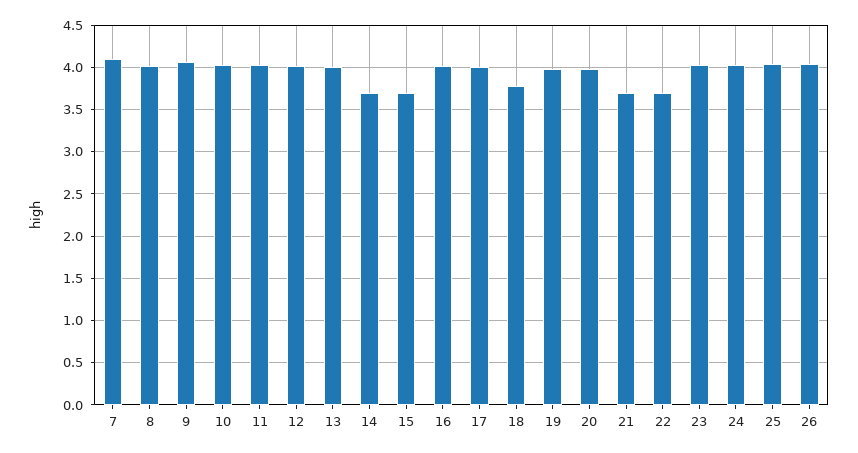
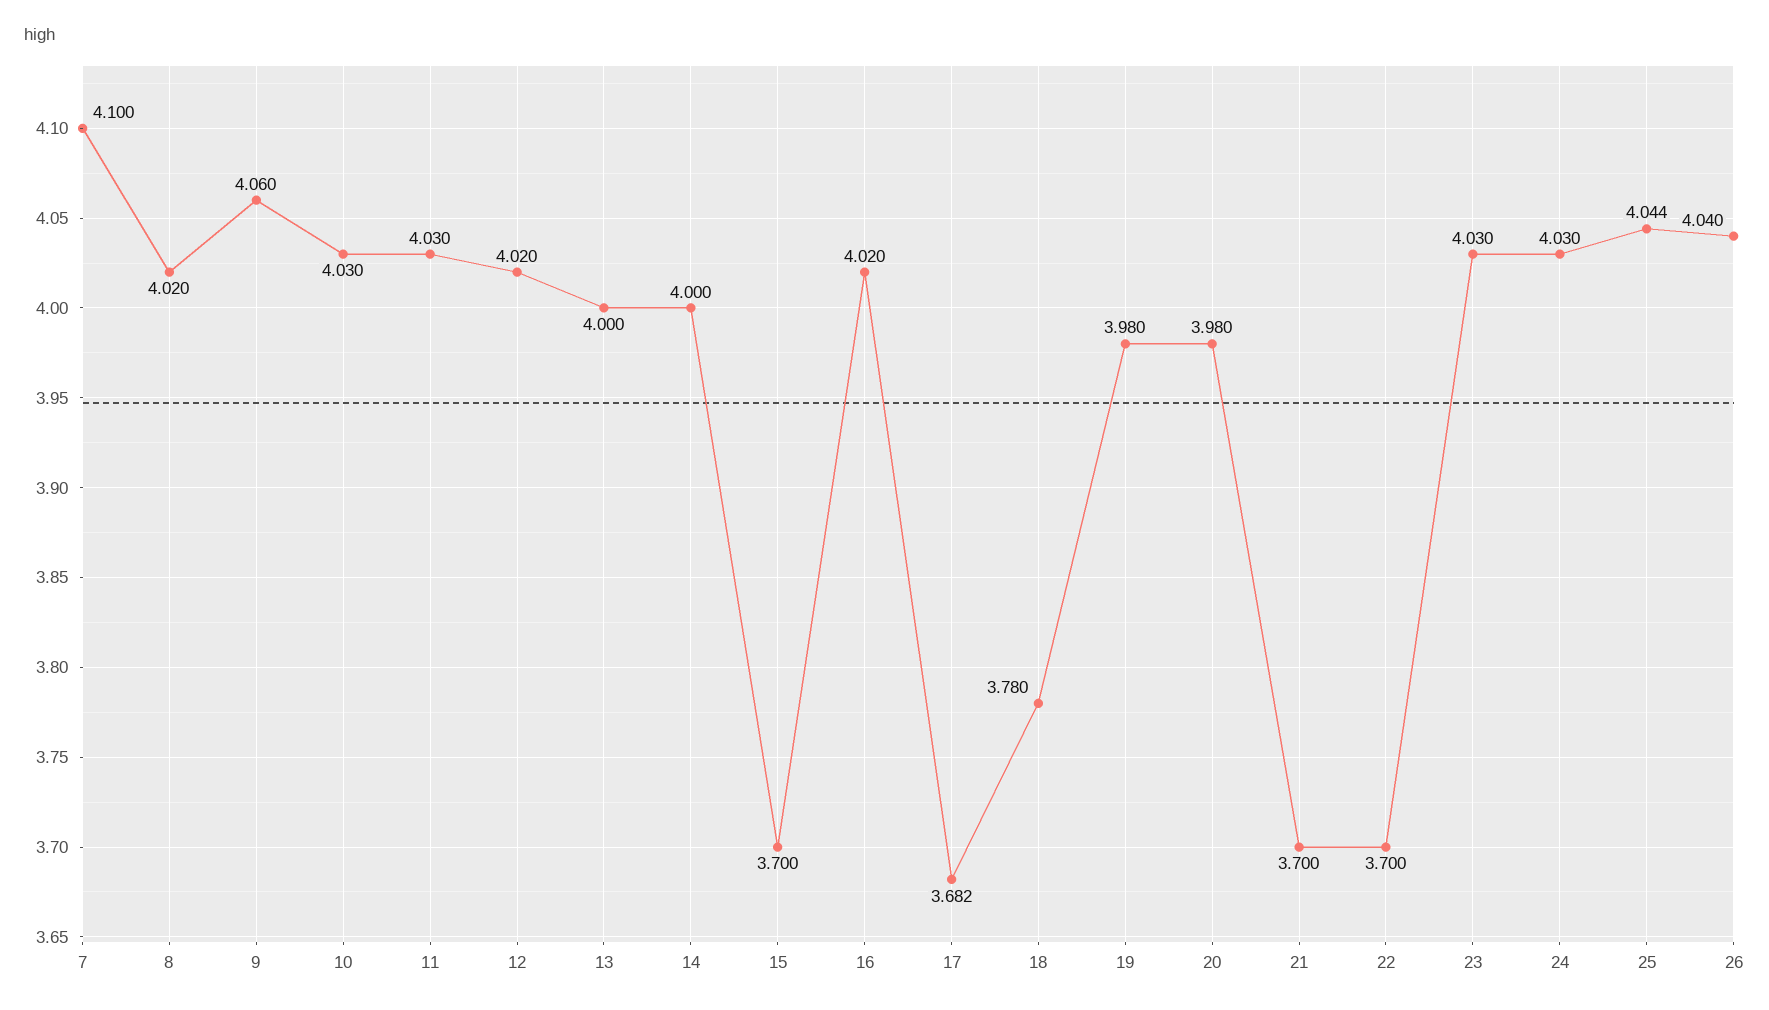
  {
    "7": 4.1,
    "8": 4.02,
    "9": 4.06,
    "10": 4.03,
    "11": 4.03,
    "12": 4.02,
    "13": 4,
-   "14": 3.7,
+   "14": 4,
    "15": 3.7,
    "16": 4.02,
-   "17": 4,
+   "17": 3.682,
    "18": 3.78,
    "19": 3.98,
    "20": 3.98,
    "21": 3.7,
    "22": 3.7,
    "23": 4.03,
    "24": 4.03,
    "25": 4.044,
    "26": 4.04
  }

